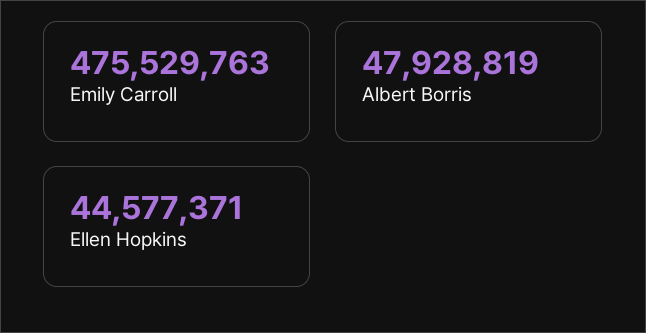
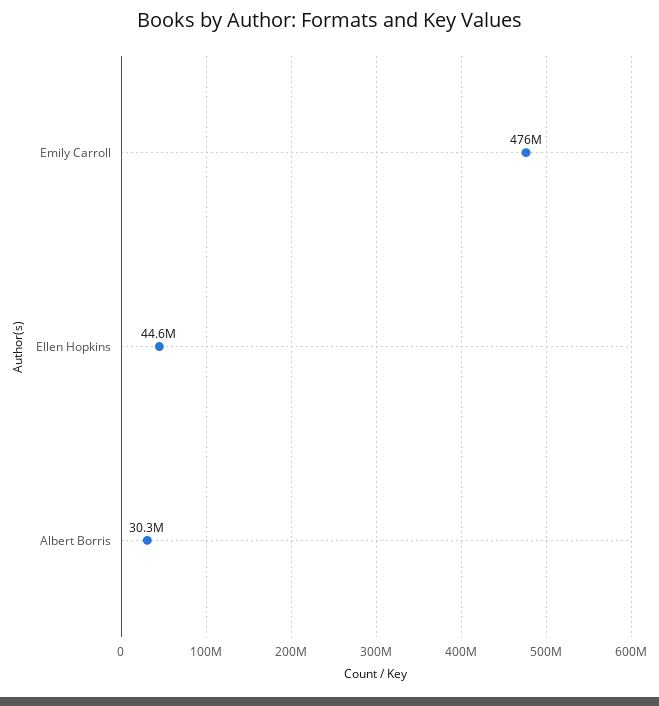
  {
    "Emily Carroll": 475529763,
-   "Albert Borris": 47928819,
+   "Albert Borris": 30300000,
    "Ellen Hopkins": 44577371
  }

